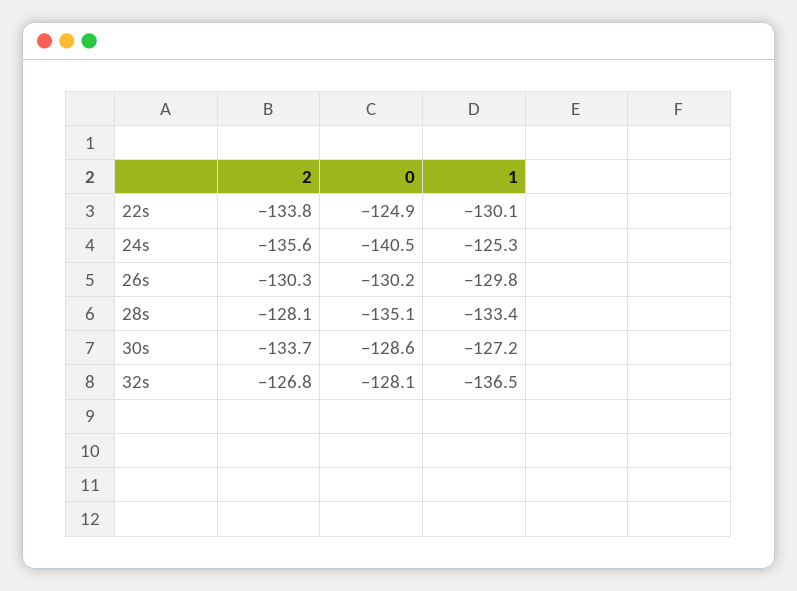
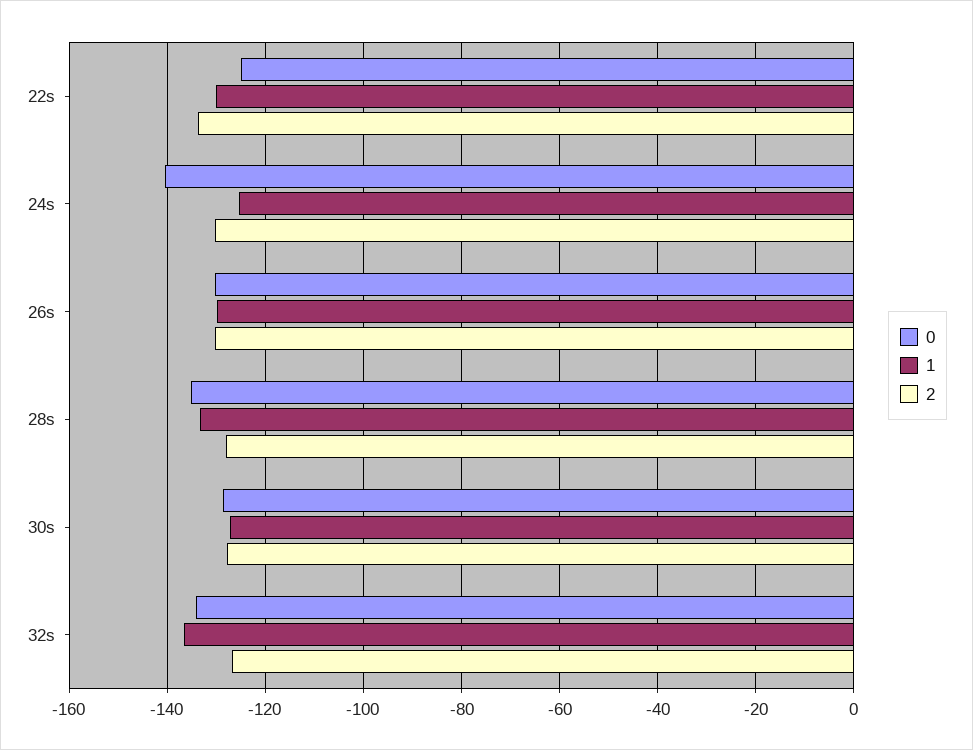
  {
    "2": {
      "22s": -133.8,
-     "24s": -135.6,
+     "24s": -130,
      "26s": -130.3,
      "28s": -128.1,
-     "30s": -133.7,
+     "30s": -128,
      "32s": -126.8
    },
    "0": {
      "22s": -124.9,
      "24s": -140.5,
      "26s": -130.2,
      "28s": -135.1,
      "30s": -128.6,
-     "32s": -128.1
+     "32s": -134
    },
    "1": {
      "22s": -130.1,
      "24s": -125.3,
      "26s": -129.8,
      "28s": -133.4,
      "30s": -127.2,
      "32s": -136.5
    }
  }

